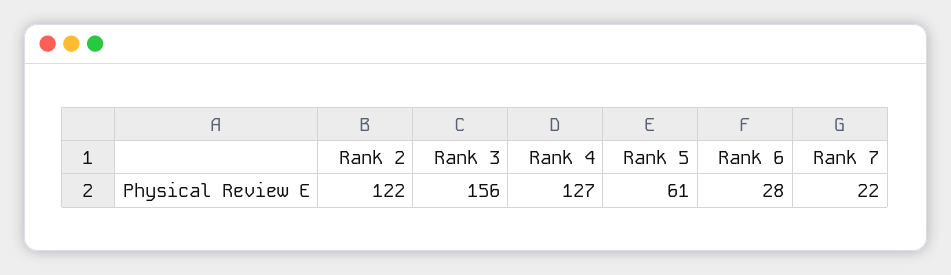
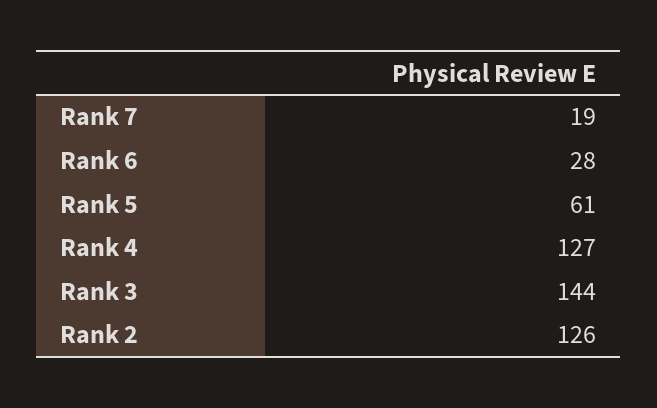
  {
-   "Rank 2": 122,
+   "Rank 2": 126,
-   "Rank 3": 156,
+   "Rank 3": 144,
    "Rank 4": 127,
    "Rank 5": 61,
    "Rank 6": 28,
-   "Rank 7": 22
+   "Rank 7": 19
  }

